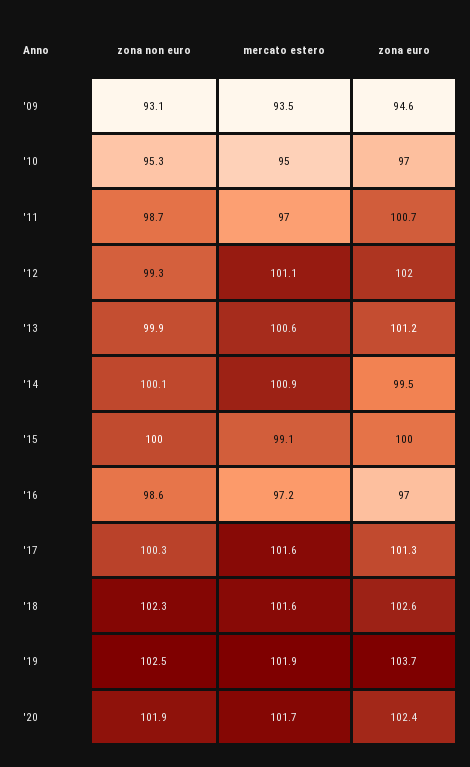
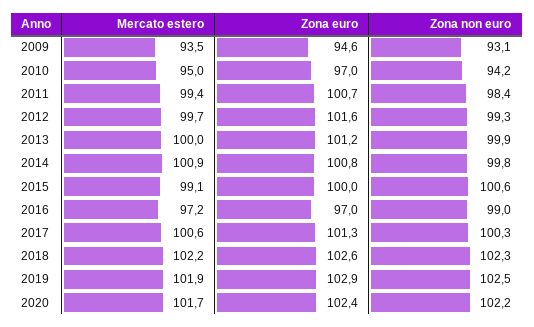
  {
    "zona non euro": {
      "'09": 93.1,
-     "'10": 95.3,
+     "'10": 94.2,
-     "'11": 98.7,
+     "'11": 98.4,
      "'12": 99.3,
      "'13": 99.9,
-     "'14": 100.1,
+     "'14": 99.8,
-     "'15": 100,
+     "'15": 100.6,
-     "'16": 98.6,
+     "'16": 99,
      "'17": 100.3,
      "'18": 102.3,
      "'19": 102.5,
-     "'20": 101.9
+     "'20": 102.2
    },
    "mercato estero": {
      "'09": 93.5,
      "'10": 95,
-     "'11": 97,
+     "'11": 99.4,
-     "'12": 101.1,
+     "'12": 99.7,
-     "'13": 100.6,
+     "'13": 100,
      "'14": 100.9,
      "'15": 99.1,
      "'16": 97.2,
-     "'17": 101.6,
+     "'17": 100.6,
-     "'18": 101.6,
+     "'18": 102.2,
      "'19": 101.9,
      "'20": 101.7
    },
    "zona euro": {
      "'09": 94.6,
      "'10": 97,
      "'11": 100.7,
-     "'12": 102,
+     "'12": 101.6,
      "'13": 101.2,
-     "'14": 99.5,
+     "'14": 100.8,
      "'15": 100,
      "'16": 97,
      "'17": 101.3,
      "'18": 102.6,
-     "'19": 103.7,
+     "'19": 102.9,
      "'20": 102.4
    }
  }

